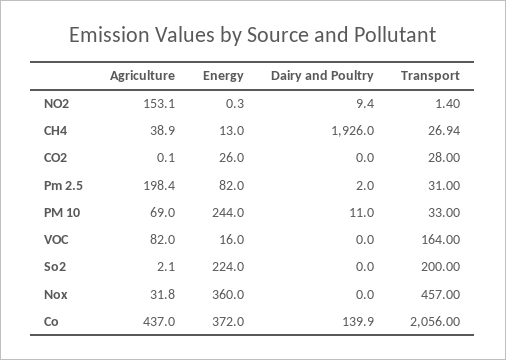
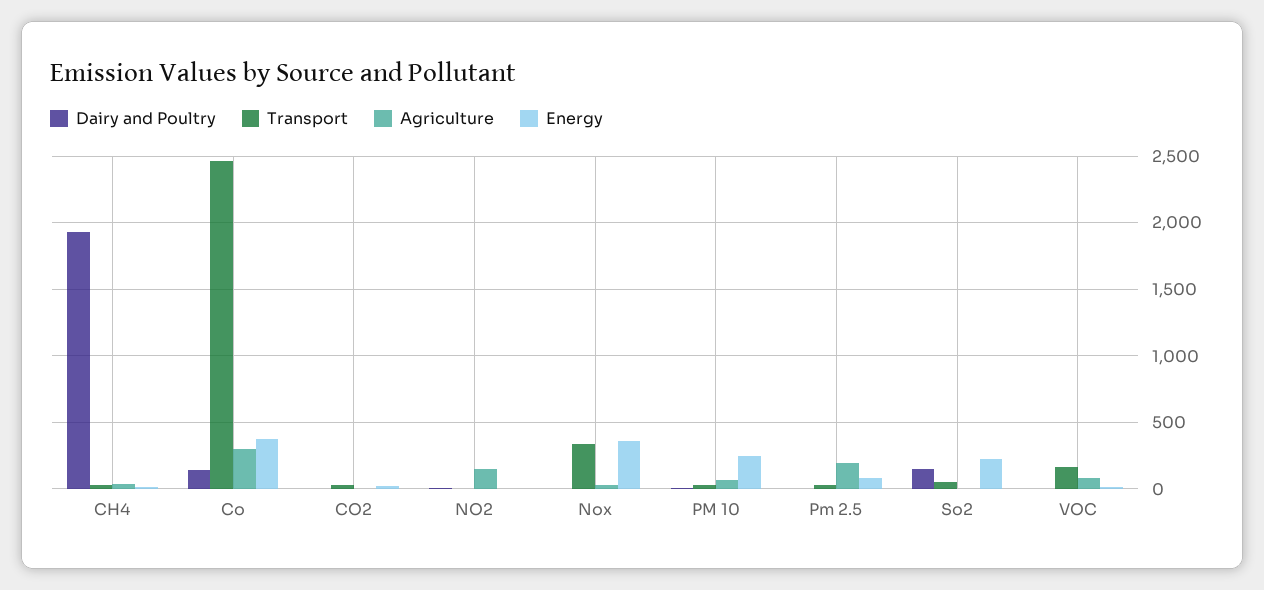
  {
    "Agriculture": {
      "NO2": 153.1,
      "CH4": 38.9,
      "CO2": 0.1,
      "Pm 2.5": 198.4,
      "PM 10": 69,
      "VOC": 82,
      "So2": 2.1,
      "Nox": 31.8,
-     "Co": 437
+     "Co": 300
    },
    "Energy": {
      "NO2": 0.3,
      "CH4": 13,
      "CO2": 26,
      "Pm 2.5": 82,
      "PM 10": 244,
      "VOC": 16,
      "So2": 224,
      "Nox": 360,
      "Co": 372
    },
    "Dairy and Poultry": {
      "NO2": 9.4,
      "CH4": 1926,
      "CO2": 0,
      "Pm 2.5": 2,
      "PM 10": 11,
      "VOC": 0,
-     "So2": 0,
+     "So2": 150,
      "Nox": 0,
      "Co": 139.9
    },
    "Transport": {
      "NO2": 1.4,
      "CH4": 26.94,
      "CO2": 28,
      "Pm 2.5": 31,
      "PM 10": 33,
      "VOC": 164,
-     "So2": 200,
+     "So2": 50,
-     "Nox": 457,
+     "Nox": 350,
-     "Co": 2056
+     "Co": 2450
    }
  }

